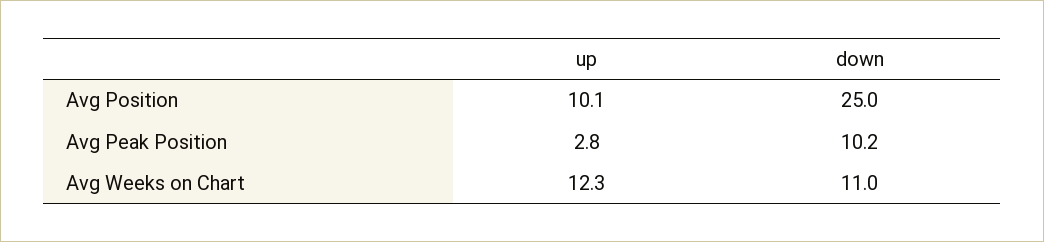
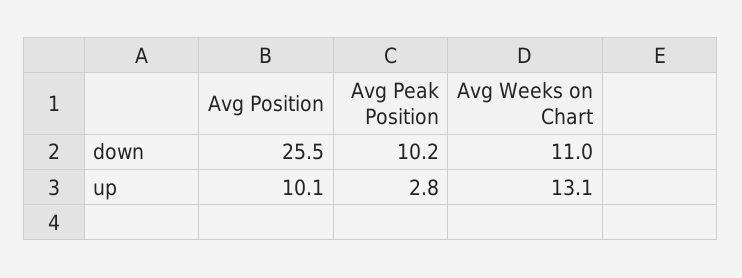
  {
    "up": {
      "Avg Position": 10.1,
      "Avg Peak Position": 2.8,
-     "Avg Weeks on Chart": 12.3
+     "Avg Weeks on Chart": 13.1
    },
    "down": {
-     "Avg Position": 25,
+     "Avg Position": 25.5,
      "Avg Peak Position": 10.2,
      "Avg Weeks on Chart": 11
    }
  }

